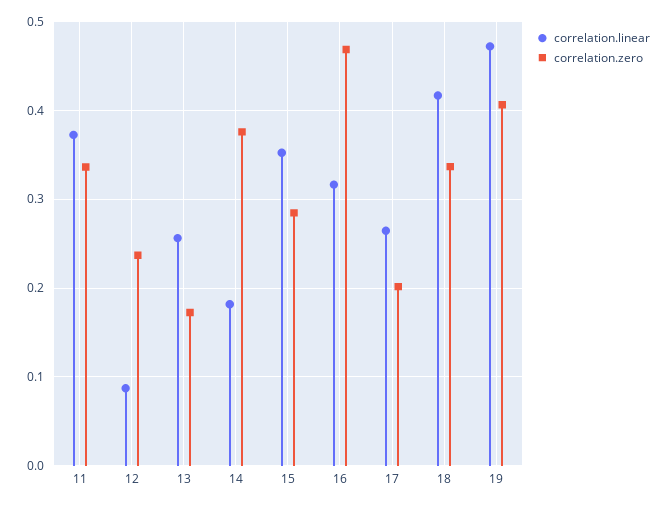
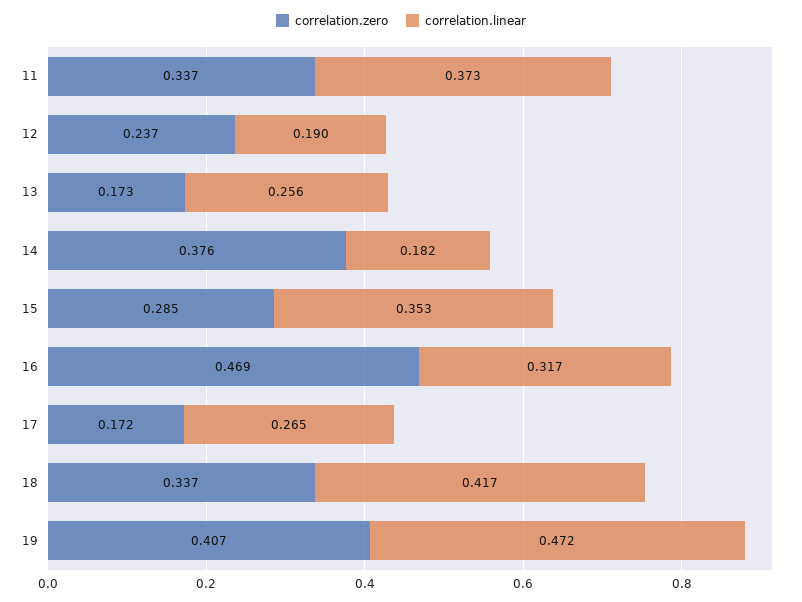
  {
    "correlation.linear": {
      "11": 0.373,
-     "12": 0.09,
+     "12": 0.19,
      "13": 0.256,
      "14": 0.182,
      "15": 0.353,
      "16": 0.317,
      "17": 0.265,
      "18": 0.417,
      "19": 0.472
    },
    "correlation.zero": {
      "11": 0.337,
      "12": 0.237,
      "13": 0.173,
      "14": 0.376,
      "15": 0.285,
      "16": 0.469,
-     "17": 0.2,
+     "17": 0.172,
      "18": 0.337,
      "19": 0.407
    }
  }

